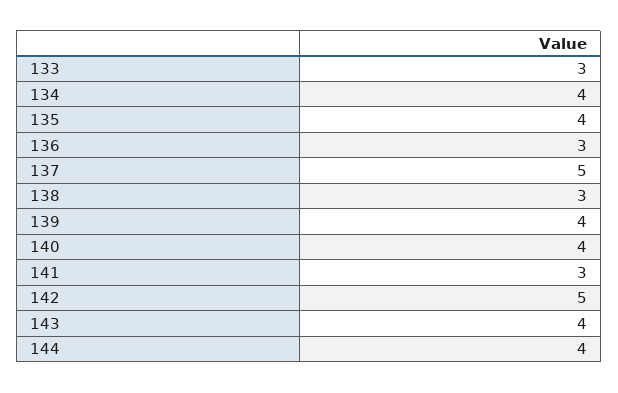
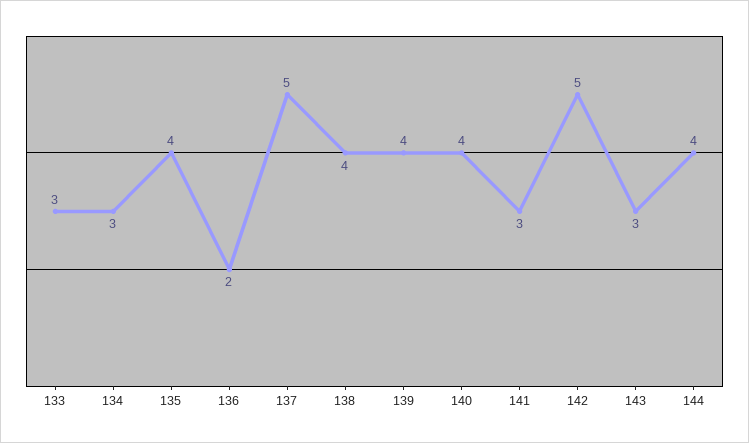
  {
    "133": 3,
-   "134": 4,
+   "134": 3,
    "135": 4,
-   "136": 3,
+   "136": 2,
    "137": 5,
-   "138": 3,
+   "138": 4,
    "139": 4,
    "140": 4,
    "141": 3,
    "142": 5,
-   "143": 4,
+   "143": 3,
    "144": 4
  }

